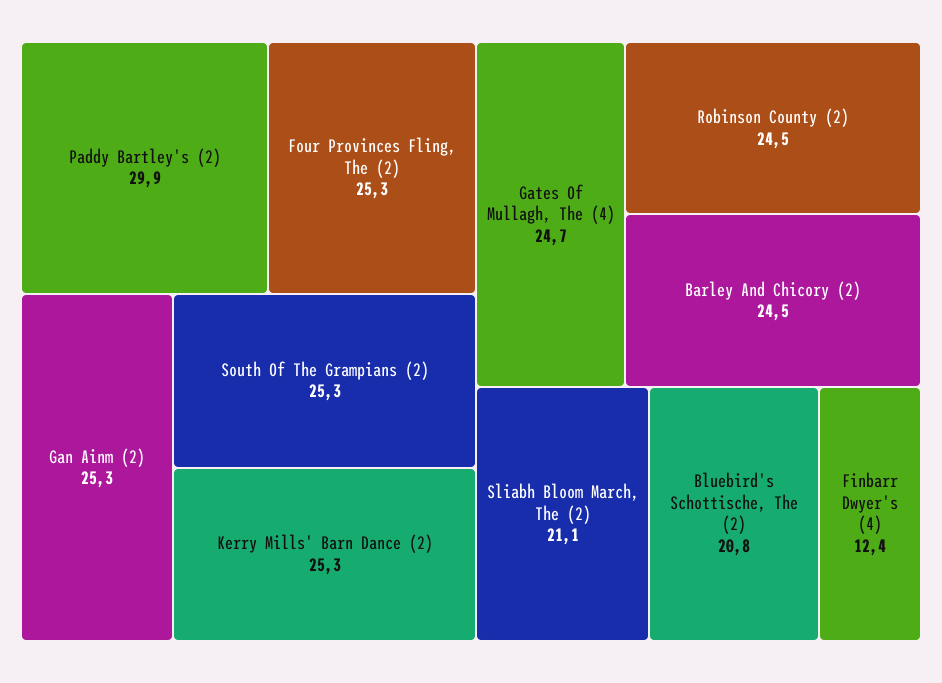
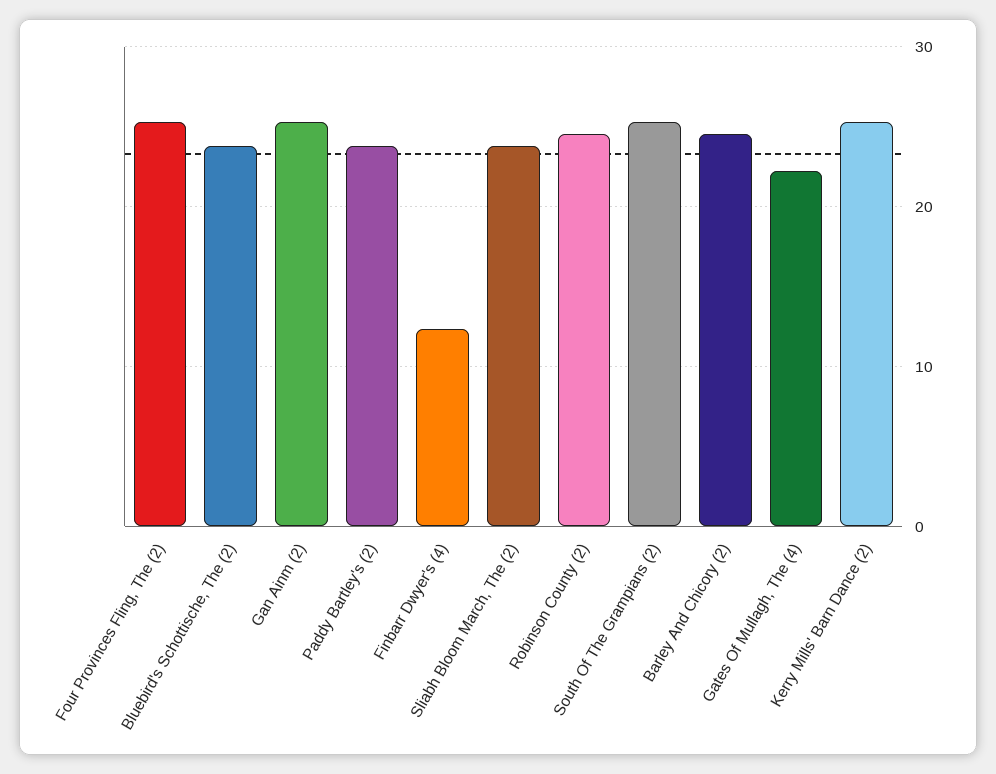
  {
-   "Paddy Bartley's (2)": 29.9,
+   "Paddy Bartley's (2)": 24,
    "Four Provinces Fling, The (2)": 25.3,
    "Gan Ainm (2)": 25.3,
    "South Of The Grampians (2)": 25.3,
    "Kerry Mills' Barn Dance (2)": 25.3,
-   "Gates Of Mullagh, The (4)": 24.7,
+   "Gates Of Mullagh, The (4)": 22,
    "Robinson County (2)": 24.5,
    "Barley And Chicory (2)": 24.5,
-   "Sliabh Bloom March, The (2)": 21.1,
+   "Sliabh Bloom March, The (2)": 24,
-   "Bluebird's Schottische, The (2)": 20.8,
+   "Bluebird's Schottische, The (2)": 24,
    "Finbarr Dwyer's (4)": 12.4
  }

